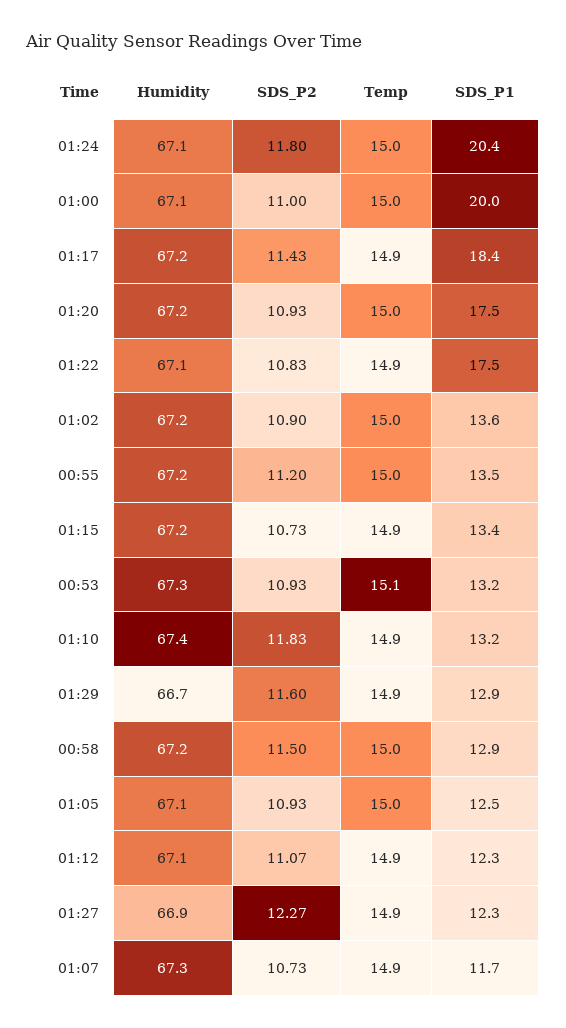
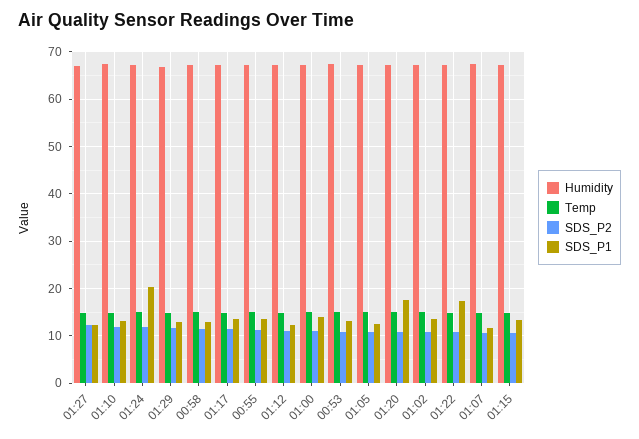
  {
    "Humidity": {
      "01:24": 67.1,
      "01:00": 67.1,
      "01:17": 67.2,
      "01:20": 67.2,
      "01:22": 67.1,
      "01:02": 67.2,
      "00:55": 67.2,
      "01:15": 67.2,
      "00:53": 67.3,
      "01:10": 67.4,
      "01:29": 66.7,
      "00:58": 67.2,
      "01:05": 67.1,
      "01:12": 67.1,
      "01:27": 66.9,
      "01:07": 67.3
    },
    "SDS_P2": {
      "01:24": 11.8,
      "01:00": 11,
      "01:17": 11.43,
      "01:20": 10.93,
      "01:22": 10.83,
      "01:02": 10.9,
      "00:55": 11.2,
      "01:15": 10.73,
      "00:53": 10.93,
      "01:10": 11.83,
      "01:29": 11.6,
      "00:58": 11.5,
      "01:05": 10.93,
      "01:12": 11.07,
      "01:27": 12.27,
      "01:07": 10.73
    },
    "Temp": {
      "01:24": 15,
      "01:00": 15,
      "01:17": 14.9,
      "01:20": 15,
      "01:22": 14.9,
      "01:02": 15,
      "00:55": 15,
      "01:15": 14.9,
      "00:53": 15.1,
      "01:10": 14.9,
      "01:29": 14.9,
      "00:58": 15,
      "01:05": 15,
      "01:12": 14.9,
      "01:27": 14.9,
      "01:07": 14.9
    },
    "SDS_P1": {
      "01:24": 20.4,
-     "01:00": 20,
+     "01:00": 14,
-     "01:17": 18.4,
+     "01:17": 14,
      "01:20": 17.5,
      "01:22": 17.5,
      "01:02": 13.6,
      "00:55": 13.5,
      "01:15": 13.4,
      "00:53": 13.2,
      "01:10": 13.2,
      "01:29": 12.9,
      "00:58": 12.9,
      "01:05": 12.5,
      "01:12": 12.3,
      "01:27": 12.3,
      "01:07": 11.7
    }
  }

